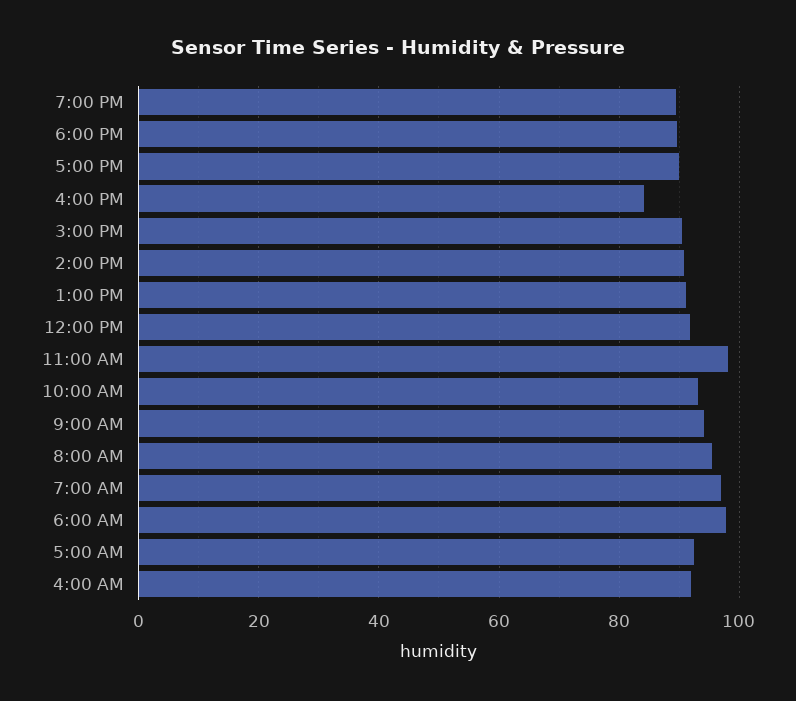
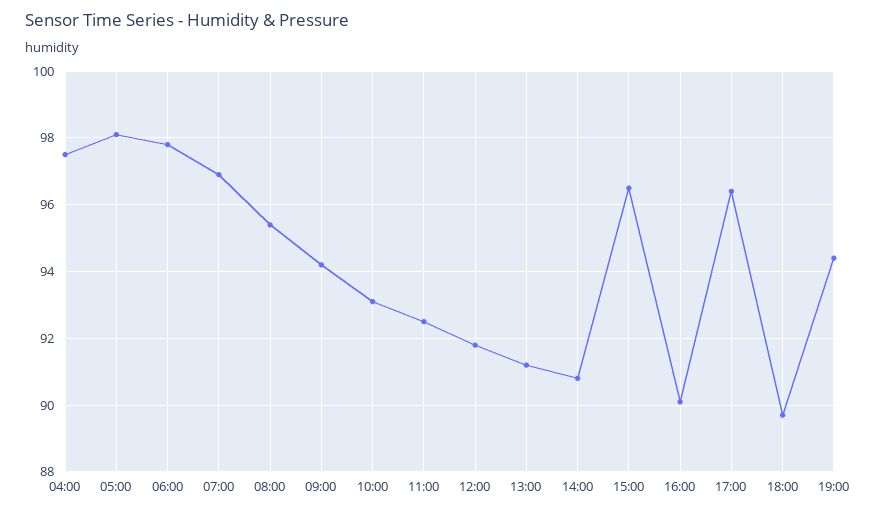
  {
-   "7:00 PM": 90,
+   "7:00 PM": 94.5,
    "6:00 PM": 89.5,
-   "5:00 PM": 90,
+   "5:00 PM": 96.5,
-   "4:00 PM": 84,
+   "4:00 PM": 90,
-   "3:00 PM": 90,
+   "3:00 PM": 96.5,
    "2:00 PM": 91,
    "1:00 PM": 91,
    "12:00 PM": 92,
-   "11:00 AM": 98,
+   "11:00 AM": 92.5,
    "10:00 AM": 93,
    "9:00 AM": 94,
    "8:00 AM": 95.5,
    "7:00 AM": 97,
    "6:00 AM": 98,
-   "5:00 AM": 92,
+   "5:00 AM": 98,
-   "4:00 AM": 92
+   "4:00 AM": 97.5
  }

